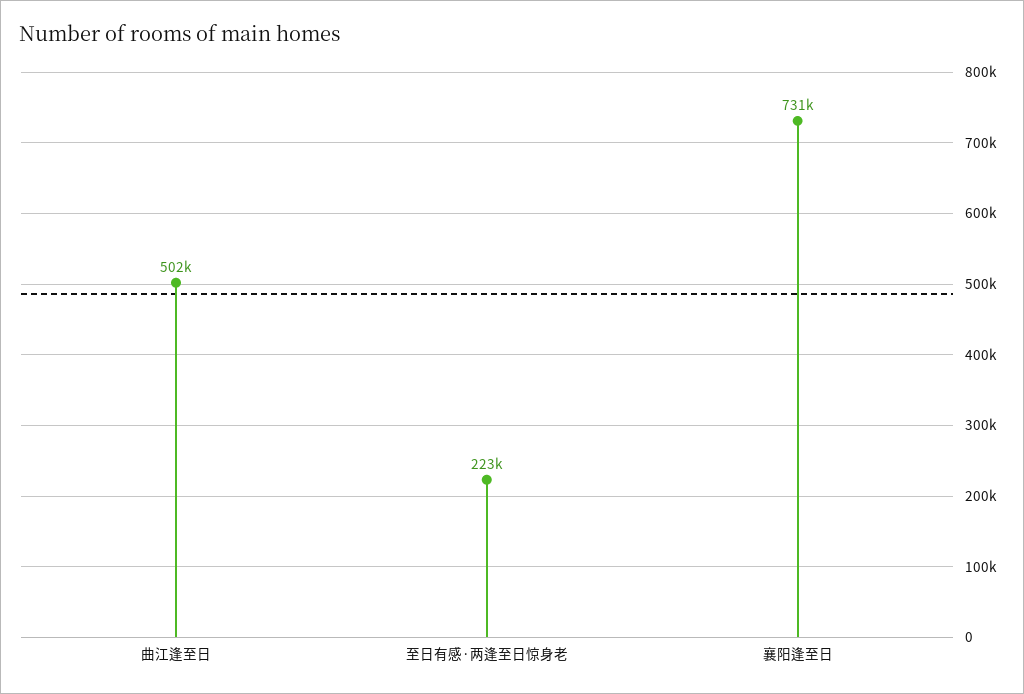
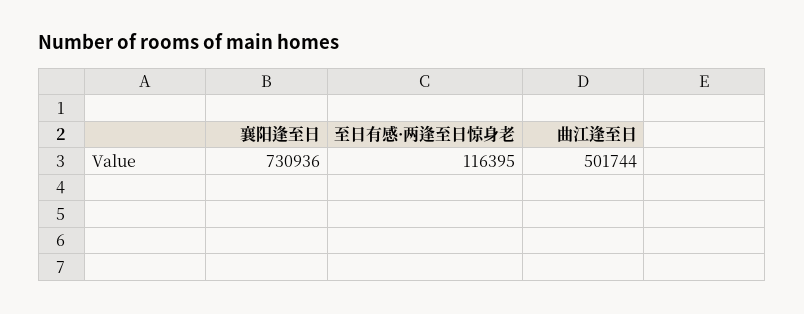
  {
    "曲江逢至日": 501744,
-   "至日有感·两逢至日惊身老": 223000,
+   "至日有感·两逢至日惊身老": 116395,
    "襄阳逢至日": 730936
  }

